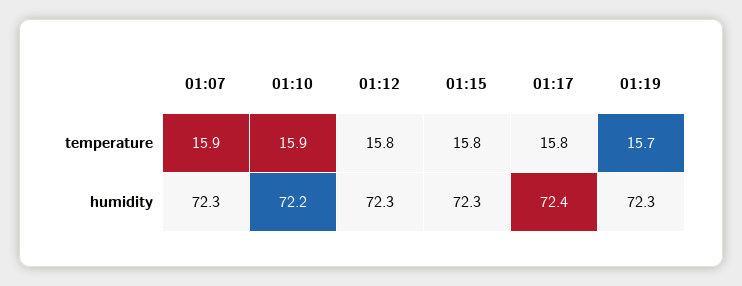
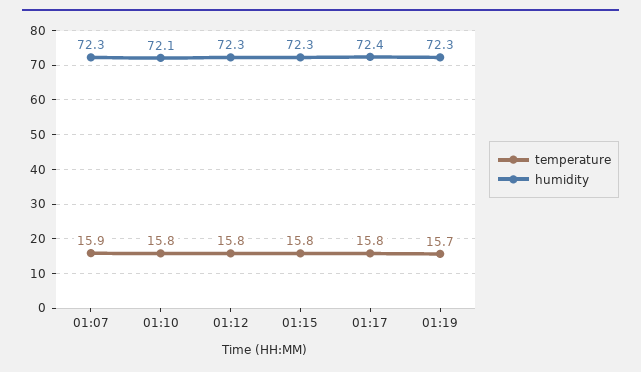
  {
    "temperature": {
      "01:07": 15.9,
-     "01:10": 15.9,
+     "01:10": 15.8,
      "01:12": 15.8,
      "01:15": 15.8,
      "01:17": 15.8,
      "01:19": 15.7
    },
    "humidity": {
      "01:07": 72.3,
-     "01:10": 72.2,
+     "01:10": 72.1,
      "01:12": 72.3,
      "01:15": 72.3,
      "01:17": 72.4,
      "01:19": 72.3
    }
  }

